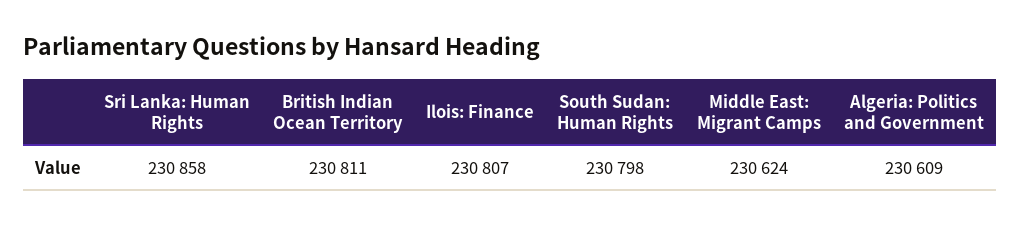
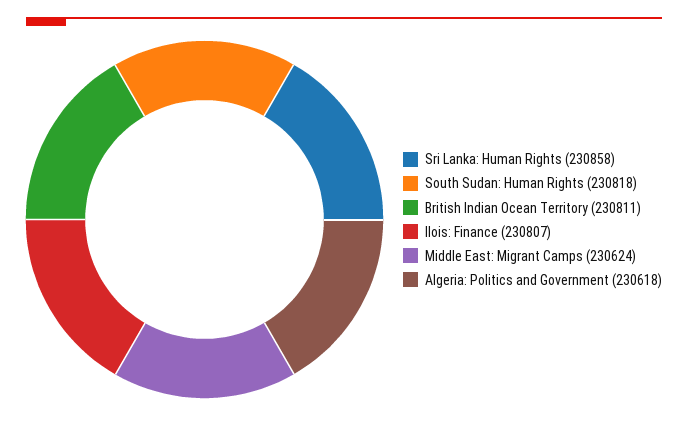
  {
    "Sri Lanka: Human Rights": 230858,
    "British Indian Ocean Territory": 230811,
    "Ilois: Finance": 230807,
-   "South Sudan: Human Rights": 230798,
+   "South Sudan: Human Rights": 230818,
    "Middle East: Migrant Camps": 230624,
-   "Algeria: Politics and Government": 230609
+   "Algeria: Politics and Government": 230618
  }

